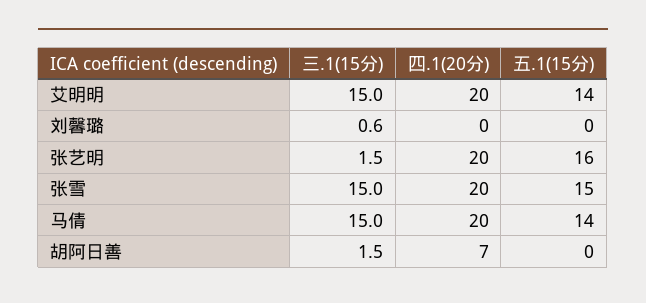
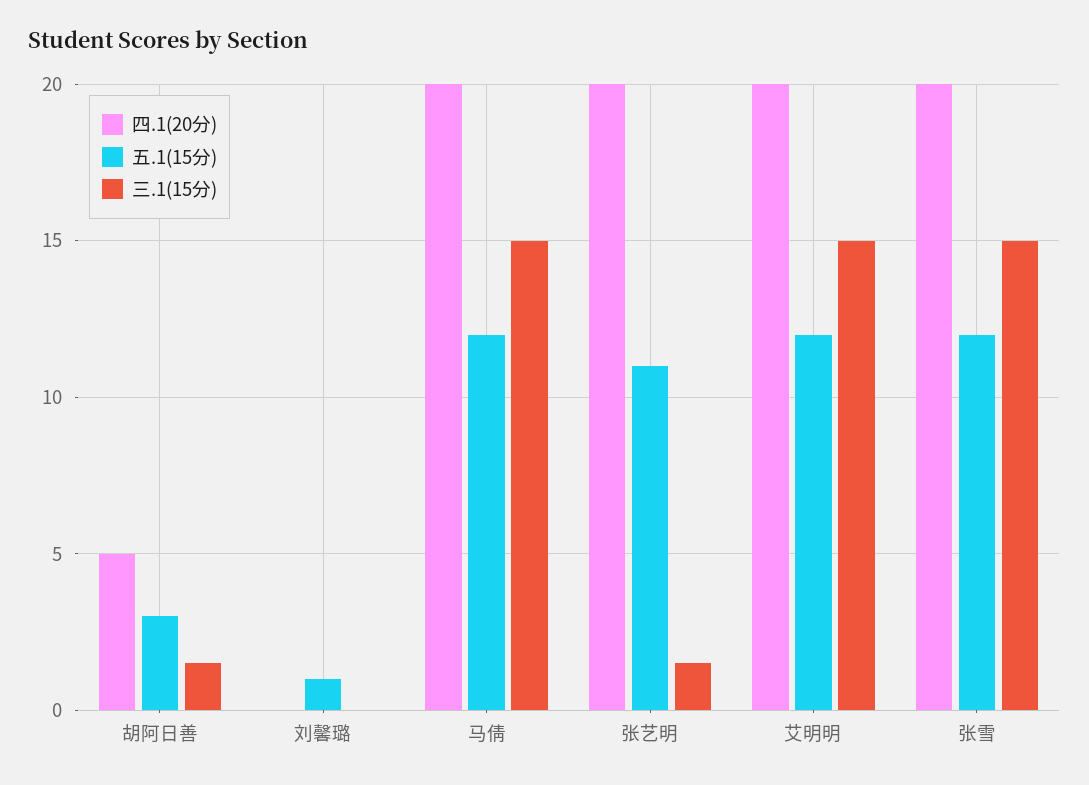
  {
    "三.1(15分)": {
      "艾明明": 15,
-     "刘馨璐": 0.6,
+     "刘馨璐": 0,
      "张艺明": 1.5,
      "张雪": 15,
      "马倩": 15,
      "胡阿日善": 1.5
    },
    "四.1(20分)": {
      "艾明明": 20,
      "刘馨璐": 0,
      "张艺明": 20,
      "张雪": 20,
      "马倩": 20,
-     "胡阿日善": 7
+     "胡阿日善": 5
    },
    "五.1(15分)": {
-     "艾明明": 14,
+     "艾明明": 12,
-     "刘馨璐": 0,
+     "刘馨璐": 1,
-     "张艺明": 16,
+     "张艺明": 11,
-     "张雪": 15,
+     "张雪": 12,
-     "马倩": 14,
+     "马倩": 12,
-     "胡阿日善": 0
+     "胡阿日善": 3
    }
  }

